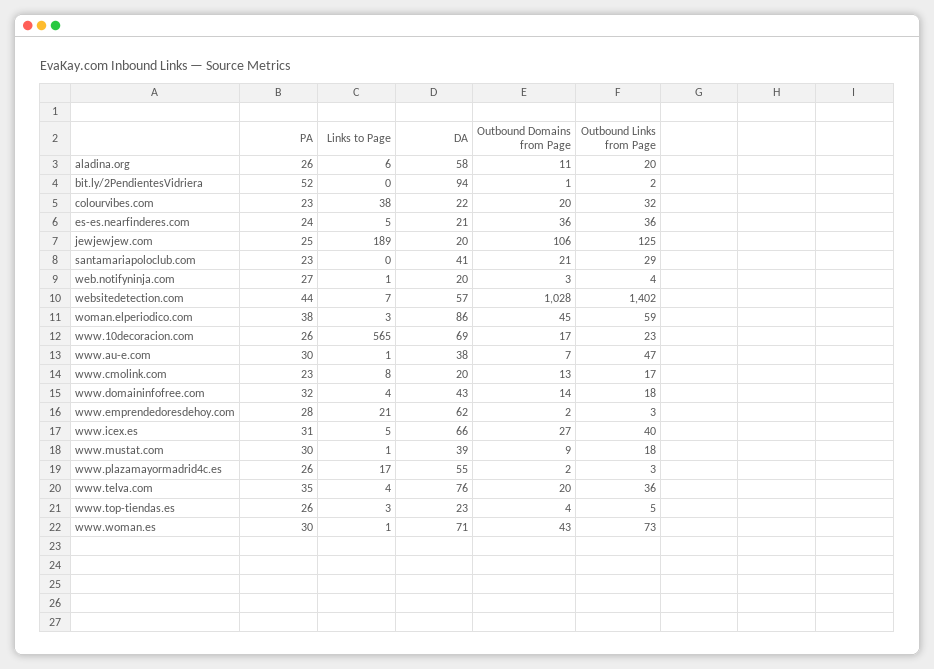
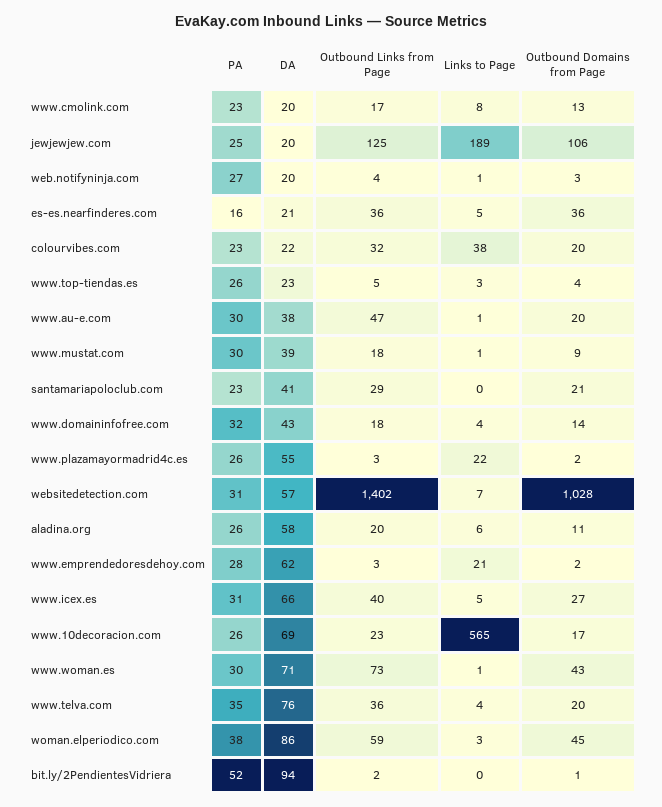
  {
    "PA": {
      "aladina.org": 26,
      "bit.ly/2PendientesVidriera": 52,
      "colourvibes.com": 23,
-     "es-es.nearfinderes.com": 24,
+     "es-es.nearfinderes.com": 16,
      "jewjewjew.com": 25,
      "santamariapoloclub.com": 23,
      "web.notifyninja.com": 27,
-     "websitedetection.com": 44,
+     "websitedetection.com": 31,
      "woman.elperiodico.com": 38,
      "www.10decoracion.com": 26,
      "www.au-e.com": 30,
      "www.cmolink.com": 23,
      "www.domaininfofree.com": 32,
      "www.emprendedoresdehoy.com": 28,
      "www.icex.es": 31,
      "www.mustat.com": 30,
      "www.plazamayormadrid4c.es": 26,
      "www.telva.com": 35,
      "www.top-tiendas.es": 26,
      "www.woman.es": 30
    },
    "Links to Page": {
      "aladina.org": 6,
      "bit.ly/2PendientesVidriera": 0,
      "colourvibes.com": 38,
      "es-es.nearfinderes.com": 5,
      "jewjewjew.com": 189,
      "santamariapoloclub.com": 0,
      "web.notifyninja.com": 1,
      "websitedetection.com": 7,
      "woman.elperiodico.com": 3,
      "www.10decoracion.com": 565,
      "www.au-e.com": 1,
      "www.cmolink.com": 8,
      "www.domaininfofree.com": 4,
      "www.emprendedoresdehoy.com": 21,
      "www.icex.es": 5,
      "www.mustat.com": 1,
-     "www.plazamayormadrid4c.es": 17,
+     "www.plazamayormadrid4c.es": 22,
      "www.telva.com": 4,
      "www.top-tiendas.es": 3,
      "www.woman.es": 1
    },
    "DA": {
      "aladina.org": 58,
      "bit.ly/2PendientesVidriera": 94,
      "colourvibes.com": 22,
      "es-es.nearfinderes.com": 21,
      "jewjewjew.com": 20,
      "santamariapoloclub.com": 41,
      "web.notifyninja.com": 20,
      "websitedetection.com": 57,
      "woman.elperiodico.com": 86,
      "www.10decoracion.com": 69,
      "www.au-e.com": 38,
      "www.cmolink.com": 20,
      "www.domaininfofree.com": 43,
      "www.emprendedoresdehoy.com": 62,
      "www.icex.es": 66,
      "www.mustat.com": 39,
      "www.plazamayormadrid4c.es": 55,
      "www.telva.com": 76,
      "www.top-tiendas.es": 23,
      "www.woman.es": 71
    },
    "Outbound Domains from Page": {
      "aladina.org": 11,
      "bit.ly/2PendientesVidriera": 1,
      "colourvibes.com": 20,
      "es-es.nearfinderes.com": 36,
      "jewjewjew.com": 106,
      "santamariapoloclub.com": 21,
      "web.notifyninja.com": 3,
      "websitedetection.com": 1028,
      "woman.elperiodico.com": 45,
      "www.10decoracion.com": 17,
-     "www.au-e.com": 7,
+     "www.au-e.com": 20,
      "www.cmolink.com": 13,
      "www.domaininfofree.com": 14,
      "www.emprendedoresdehoy.com": 2,
      "www.icex.es": 27,
      "www.mustat.com": 9,
      "www.plazamayormadrid4c.es": 2,
      "www.telva.com": 20,
      "www.top-tiendas.es": 4,
      "www.woman.es": 43
    },
    "Outbound Links from Page": {
      "aladina.org": 20,
      "bit.ly/2PendientesVidriera": 2,
      "colourvibes.com": 32,
      "es-es.nearfinderes.com": 36,
      "jewjewjew.com": 125,
      "santamariapoloclub.com": 29,
      "web.notifyninja.com": 4,
      "websitedetection.com": 1402,
      "woman.elperiodico.com": 59,
      "www.10decoracion.com": 23,
      "www.au-e.com": 47,
      "www.cmolink.com": 17,
      "www.domaininfofree.com": 18,
      "www.emprendedoresdehoy.com": 3,
      "www.icex.es": 40,
      "www.mustat.com": 18,
      "www.plazamayormadrid4c.es": 3,
      "www.telva.com": 36,
      "www.top-tiendas.es": 5,
      "www.woman.es": 73
    }
  }

